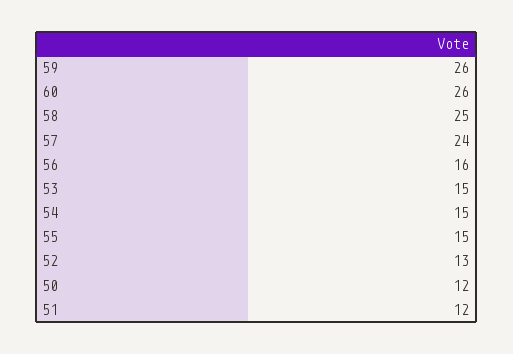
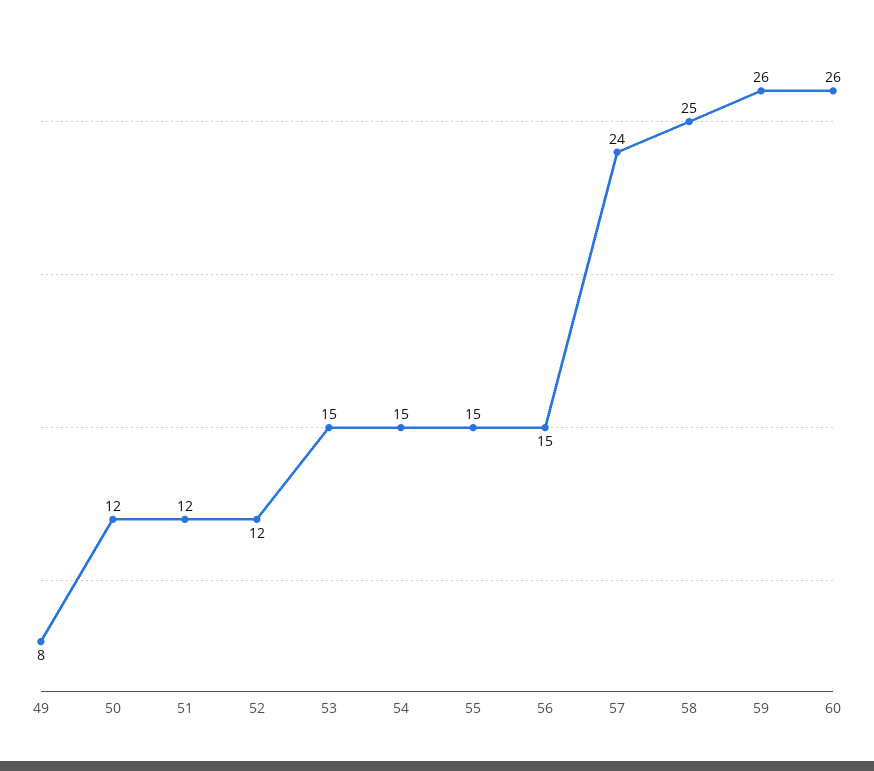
  {
    "59": 26,
    "60": 26,
    "58": 25,
    "57": 24,
-   "56": 16,
+   "56": 15,
    "53": 15,
    "54": 15,
    "55": 15,
-   "52": 13,
+   "52": 12,
    "50": 12,
-   "51": 12
+   "51": 12,
+   "49": 8
  }

